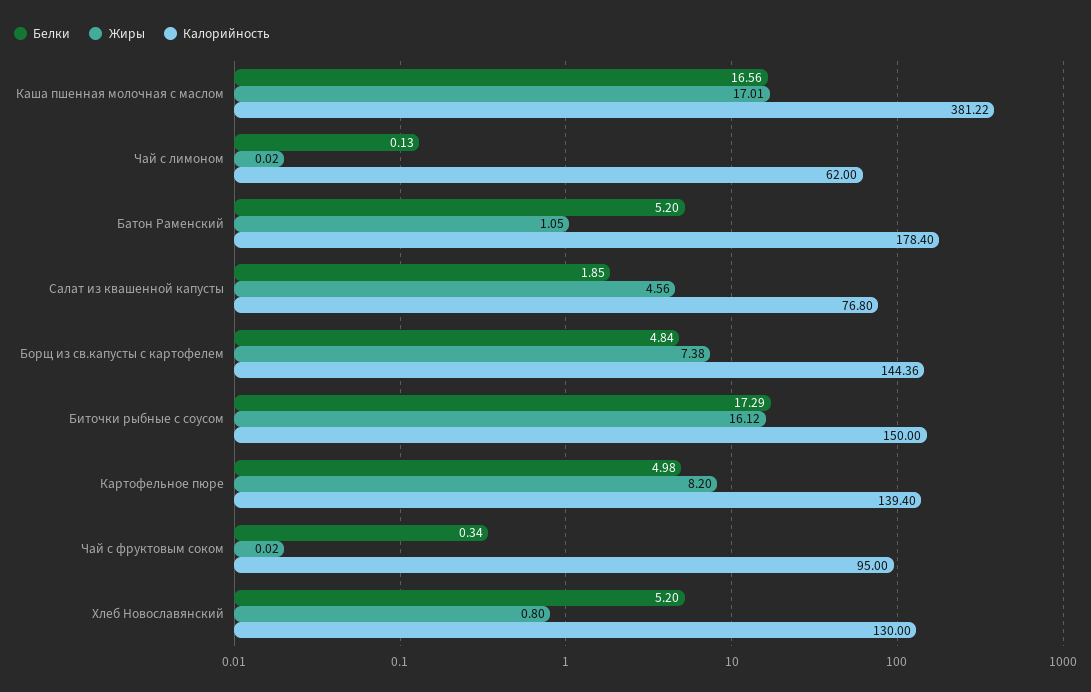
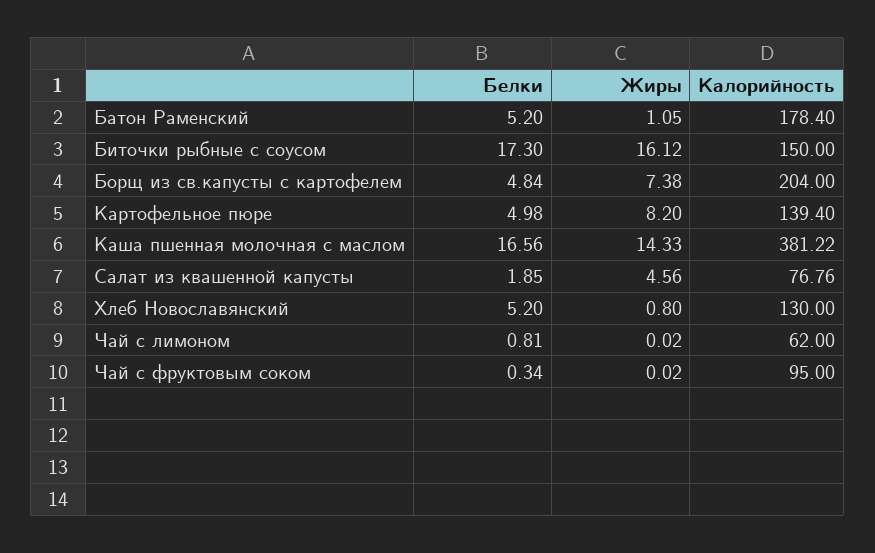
  {
    "Белки": {
      "Каша пшенная молочная с маслом": 16.56,
-     "Чай с лимоном": 0.13,
+     "Чай с лимоном": 0.81,
      "Батон Раменский": 5.2,
      "Салат из квашенной капусты": 1.85,
      "Борщ из св.капусты с картофелем": 4.84,
-     "Биточки рыбные с соусом": 17.29,
+     "Биточки рыбные с соусом": 17.3,
      "Картофельное пюре": 4.98,
      "Чай с фруктовым соком": 0.34,
      "Хлеб Новославянский": 5.2
    },
    "Жиры": {
-     "Каша пшенная молочная с маслом": 17.01,
+     "Каша пшенная молочная с маслом": 14.33,
      "Чай с лимоном": 0.02,
      "Батон Раменский": 1.05,
      "Салат из квашенной капусты": 4.56,
      "Борщ из св.капусты с картофелем": 7.38,
      "Биточки рыбные с соусом": 16.12,
      "Картофельное пюре": 8.2,
      "Чай с фруктовым соком": 0.02,
      "Хлеб Новославянский": 0.8
    },
    "Калорийность": {
      "Каша пшенная молочная с маслом": 381.22,
      "Чай с лимоном": 62,
      "Батон Раменский": 178.4,
-     "Салат из квашенной капусты": 76.8,
+     "Салат из квашенной капусты": 76.76,
-     "Борщ из св.капусты с картофелем": 144.36,
+     "Борщ из св.капусты с картофелем": 204,
      "Биточки рыбные с соусом": 150,
      "Картофельное пюре": 139.4,
      "Чай с фруктовым соком": 95,
      "Хлеб Новославянский": 130
    }
  }

